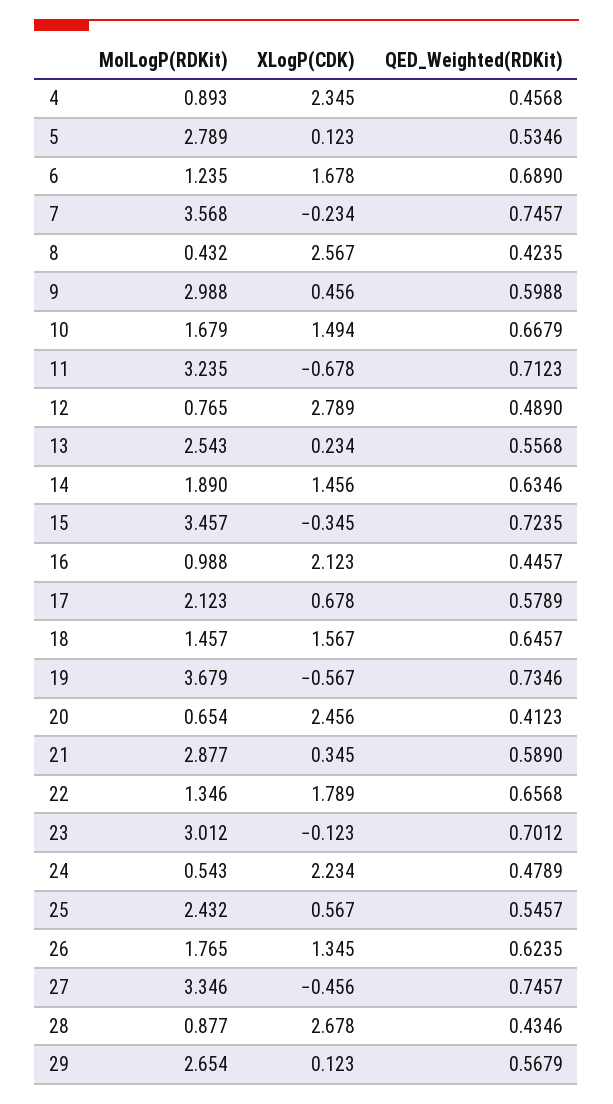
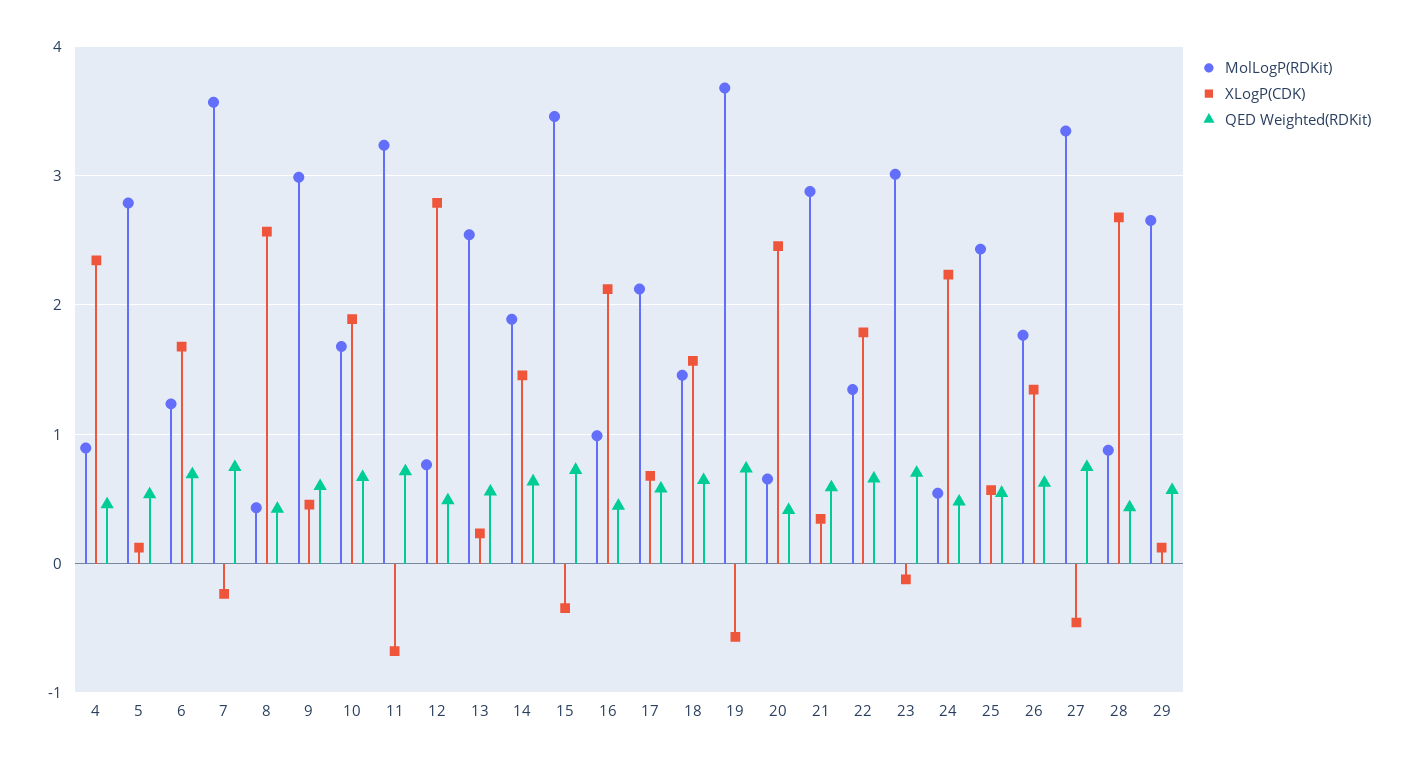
  {
    "MolLogP(RDKit)": {
      "4": 0.893,
      "5": 2.789,
      "6": 1.235,
      "7": 3.568,
      "8": 0.432,
      "9": 2.988,
      "10": 1.679,
      "11": 3.235,
      "12": 0.765,
      "13": 2.543,
      "14": 1.89,
      "15": 3.457,
      "16": 0.988,
      "17": 2.123,
      "18": 1.457,
      "19": 3.679,
      "20": 0.654,
      "21": 2.877,
      "22": 1.346,
      "23": 3.012,
      "24": 0.543,
      "25": 2.432,
      "26": 1.765,
      "27": 3.346,
      "28": 0.877,
      "29": 2.654
    },
    "XLogP(CDK)": {
      "4": 2.345,
      "5": 0.123,
      "6": 1.678,
      "7": -0.234,
      "8": 2.567,
      "9": 0.456,
-     "10": 1.494,
+     "10": 1.9,
      "11": -0.678,
      "12": 2.789,
      "13": 0.234,
      "14": 1.456,
      "15": -0.345,
      "16": 2.123,
      "17": 0.678,
      "18": 1.567,
      "19": -0.567,
      "20": 2.456,
      "21": 0.345,
      "22": 1.789,
      "23": -0.123,
      "24": 2.234,
      "25": 0.567,
      "26": 1.345,
      "27": -0.456,
      "28": 2.678,
      "29": 0.123
    },
    "QED_Weighted(RDKit)": {
      "4": 0.4568,
      "5": 0.5346,
      "6": 0.689,
      "7": 0.7457,
      "8": 0.4235,
      "9": 0.5988,
      "10": 0.6679,
      "11": 0.7123,
      "12": 0.489,
      "13": 0.5568,
      "14": 0.6346,
      "15": 0.7235,
      "16": 0.4457,
      "17": 0.5789,
      "18": 0.6457,
      "19": 0.7346,
      "20": 0.4123,
      "21": 0.589,
      "22": 0.6568,
      "23": 0.7012,
      "24": 0.4789,
      "25": 0.5457,
      "26": 0.6235,
      "27": 0.7457,
      "28": 0.4346,
      "29": 0.5679
    }
  }

